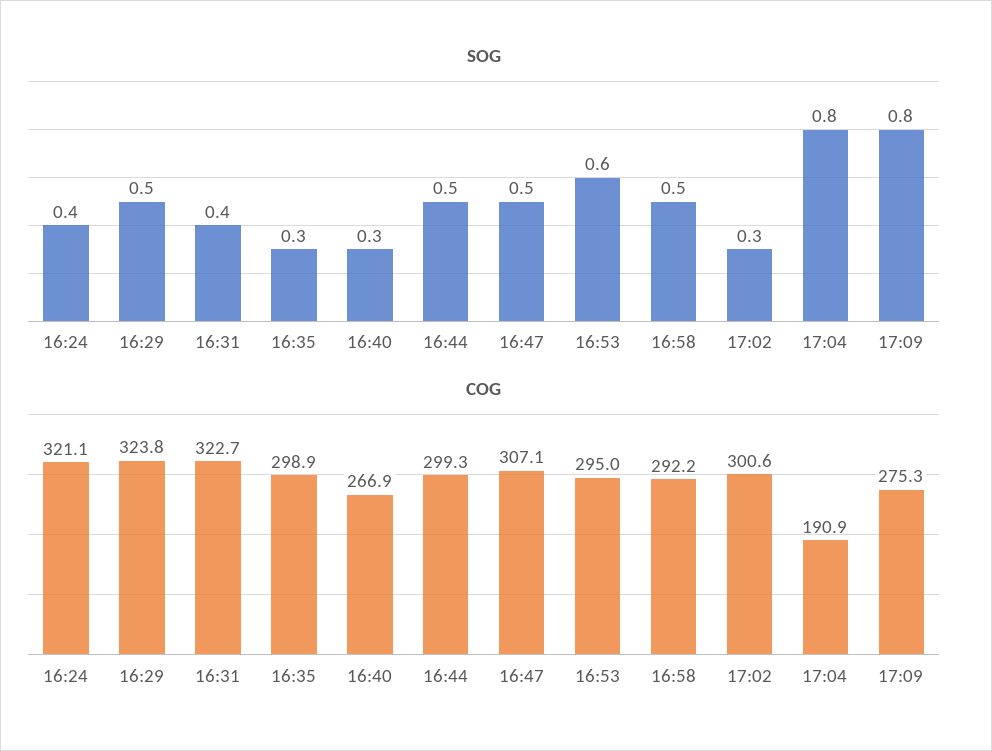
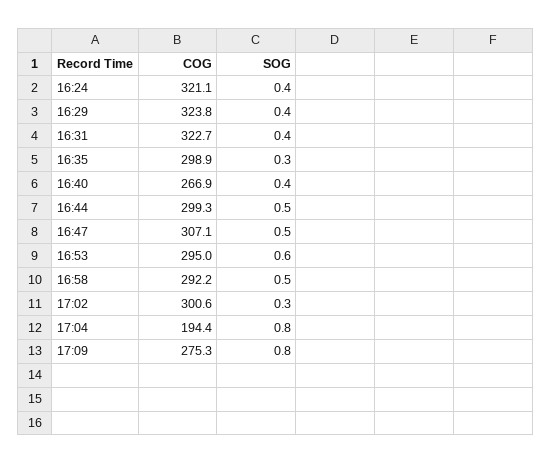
  {
    "SOG": {
      "16:24": 0.4,
-     "16:29": 0.5,
+     "16:29": 0.4,
      "16:31": 0.4,
      "16:35": 0.3,
-     "16:40": 0.3,
+     "16:40": 0.4,
      "16:44": 0.5,
      "16:47": 0.5,
      "16:53": 0.6,
      "16:58": 0.5,
      "17:02": 0.3,
      "17:04": 0.8,
      "17:09": 0.8
    },
    "COG": {
      "16:24": 321.1,
      "16:29": 323.8,
      "16:31": 322.7,
      "16:35": 298.9,
      "16:40": 266.9,
      "16:44": 299.3,
      "16:47": 307.1,
      "16:53": 295,
      "16:58": 292.2,
      "17:02": 300.6,
-     "17:04": 190.9,
+     "17:04": 194.4,
      "17:09": 275.3
    }
  }

